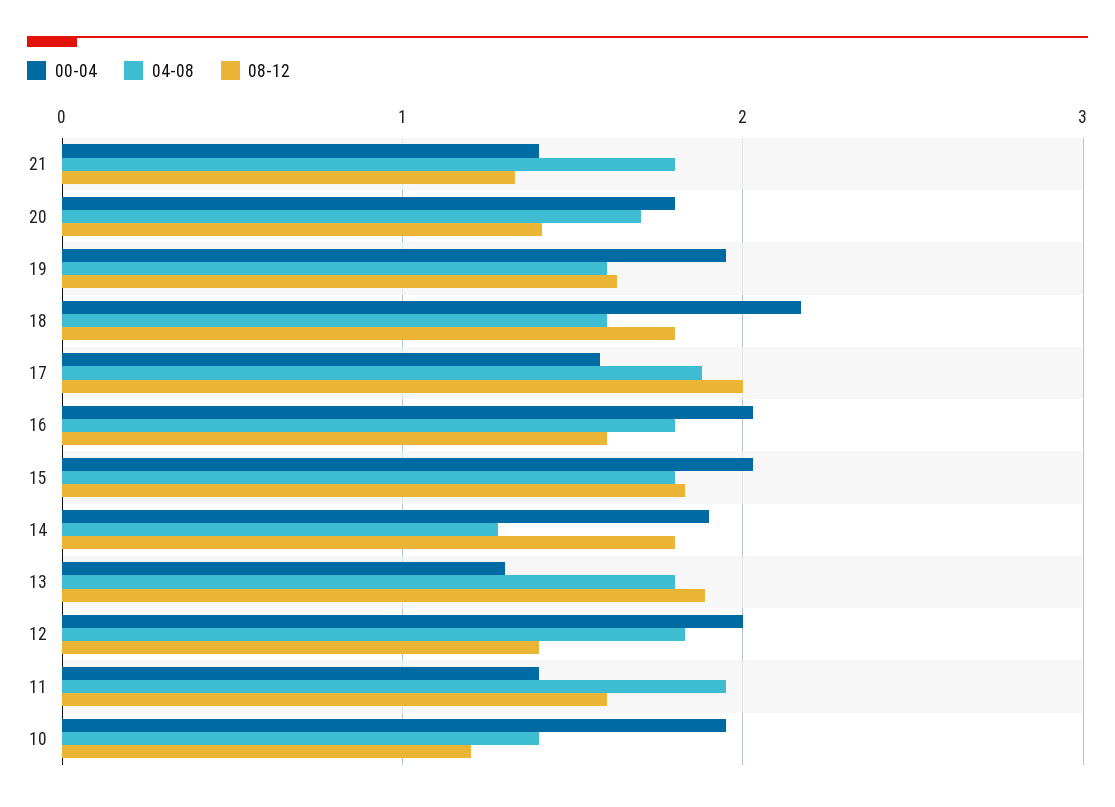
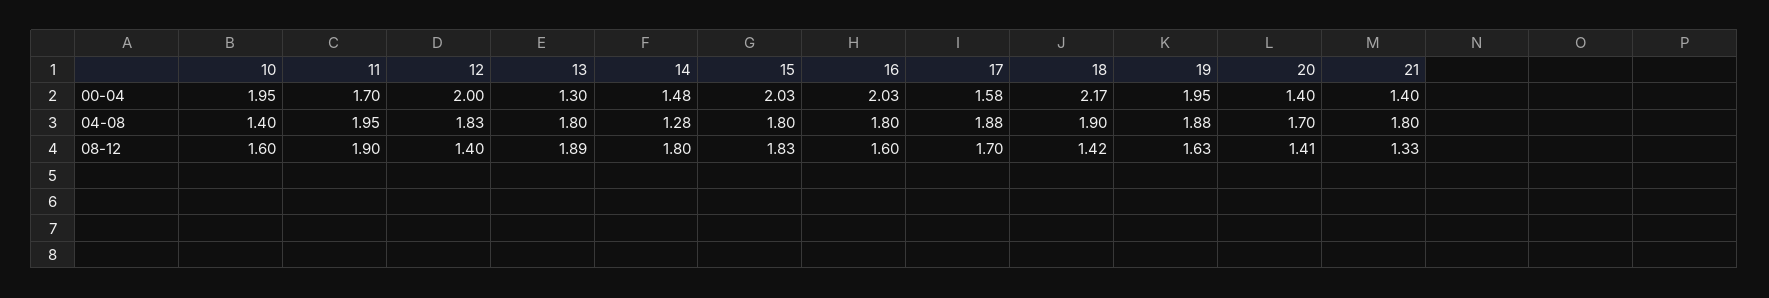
  {
    "00-04": {
      "21": 1.4,
-     "20": 1.8,
+     "20": 1.4,
      "19": 1.95,
      "18": 2.17,
      "17": 1.58,
      "16": 2.03,
      "15": 2.03,
-     "14": 1.9,
+     "14": 1.48,
      "13": 1.3,
      "12": 2,
-     "11": 1.4,
+     "11": 1.7,
      "10": 1.95
    },
    "04-08": {
      "21": 1.8,
      "20": 1.7,
-     "19": 1.6,
+     "19": 1.88,
-     "18": 1.6,
+     "18": 1.9,
      "17": 1.88,
      "16": 1.8,
      "15": 1.8,
      "14": 1.28,
      "13": 1.8,
      "12": 1.83,
      "11": 1.95,
      "10": 1.4
    },
    "08-12": {
      "21": 1.33,
      "20": 1.41,
      "19": 1.63,
-     "18": 1.8,
+     "18": 1.42,
-     "17": 2,
+     "17": 1.7,
      "16": 1.6,
      "15": 1.83,
      "14": 1.8,
      "13": 1.89,
      "12": 1.4,
-     "11": 1.6,
+     "11": 1.9,
-     "10": 1.2
+     "10": 1.6
    }
  }

